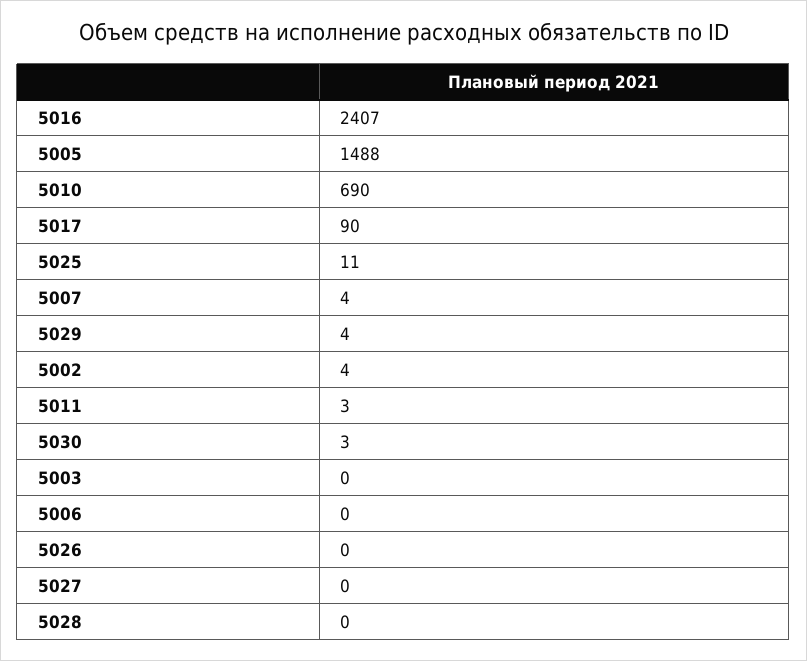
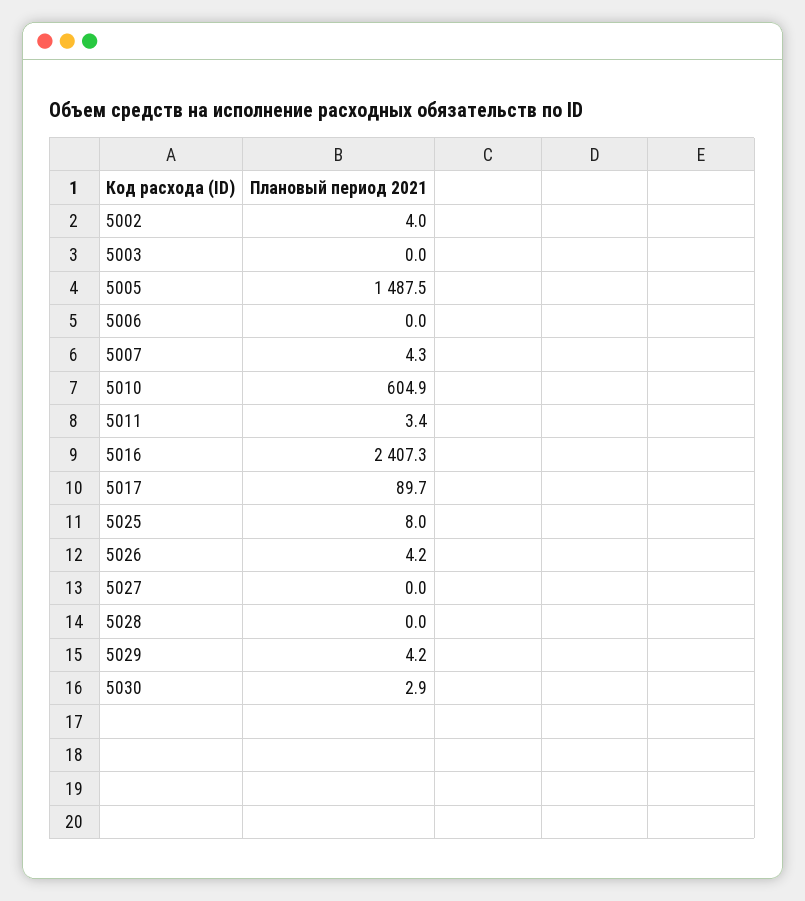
  {
    "5016": 2407.3,
    "5005": 1487.5,
-   "5010": 690,
+   "5010": 604.9,
    "5017": 89.7,
-   "5025": 11,
+   "5025": 8,
    "5007": 4.3,
    "5029": 4.2,
    "5002": 4,
    "5011": 3.4,
    "5030": 2.9,
    "5003": 0,
    "5006": 0,
-   "5026": 0,
+   "5026": 4.2,
    "5027": 0,
    "5028": 0
  }

